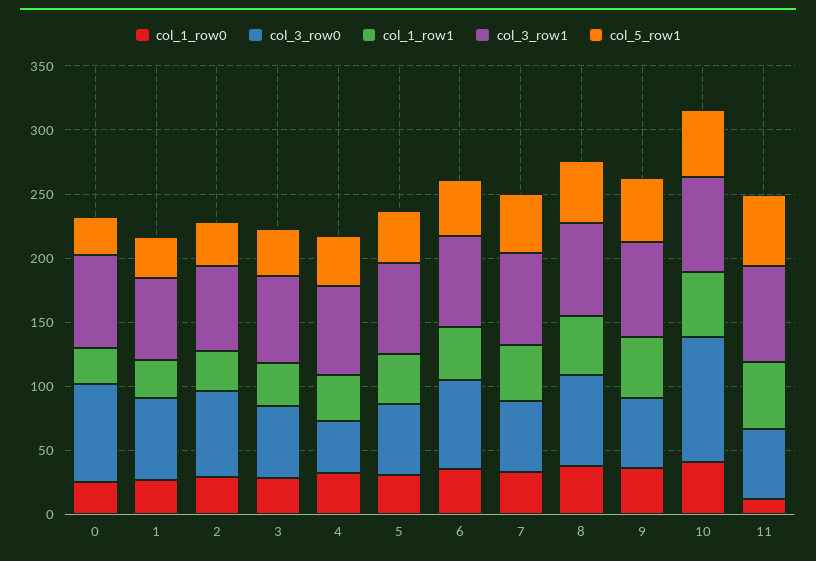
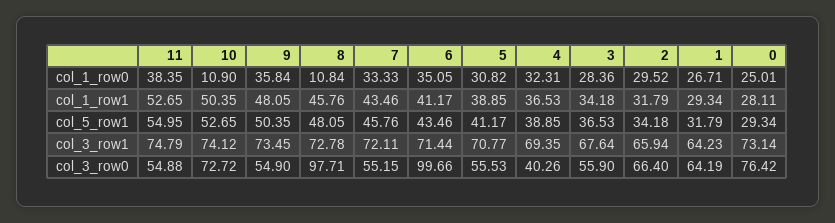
  {
    "col_1_row0": {
      "0": 25.01,
      "1": 26.71,
      "2": 29.52,
      "3": 28.36,
      "4": 32.31,
      "5": 30.82,
      "6": 35.05,
      "7": 33.33,
-     "8": 40,
+     "8": 10.84,
      "9": 35.84,
-     "10": 40,
+     "10": 10.9,
-     "11": 10
+     "11": 38.35
    },
    "col_3_row0": {
      "0": 76.42,
      "1": 64.19,
      "2": 66.4,
      "3": 55.9,
      "4": 40.26,
      "5": 55.53,
-     "6": 70,
+     "6": 99.66,
      "7": 55.15,
-     "8": 70,
+     "8": 97.71,
      "9": 54.9,
-     "10": 100,
+     "10": 72.72,
      "11": 54.88
    },
    "col_1_row1": {
      "0": 28.11,
      "1": 29.34,
      "2": 31.79,
      "3": 34.18,
      "4": 36.53,
      "5": 38.85,
      "6": 41.17,
      "7": 43.46,
      "8": 45.76,
      "9": 48.05,
      "10": 50.35,
      "11": 52.65
    },
    "col_3_row1": {
      "0": 73.14,
      "1": 64.23,
      "2": 65.94,
      "3": 67.64,
      "4": 69.35,
      "5": 70.77,
      "6": 71.44,
      "7": 72.11,
      "8": 72.78,
      "9": 73.45,
      "10": 74.12,
      "11": 74.79
    },
    "col_5_row1": {
      "0": 29.34,
      "1": 31.79,
      "2": 34.18,
      "3": 36.53,
      "4": 38.85,
      "5": 41.17,
      "6": 43.46,
      "7": 45.76,
      "8": 48.05,
      "9": 50.35,
      "10": 52.65,
      "11": 54.95
    }
  }

